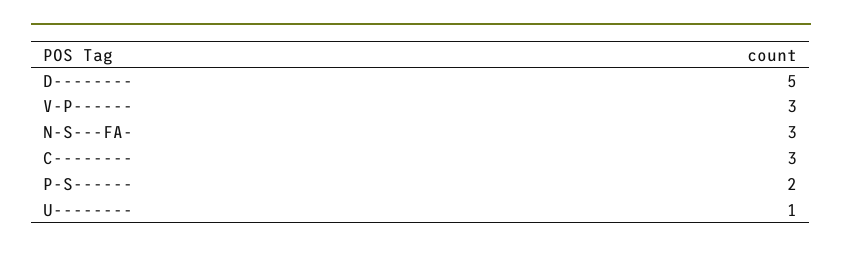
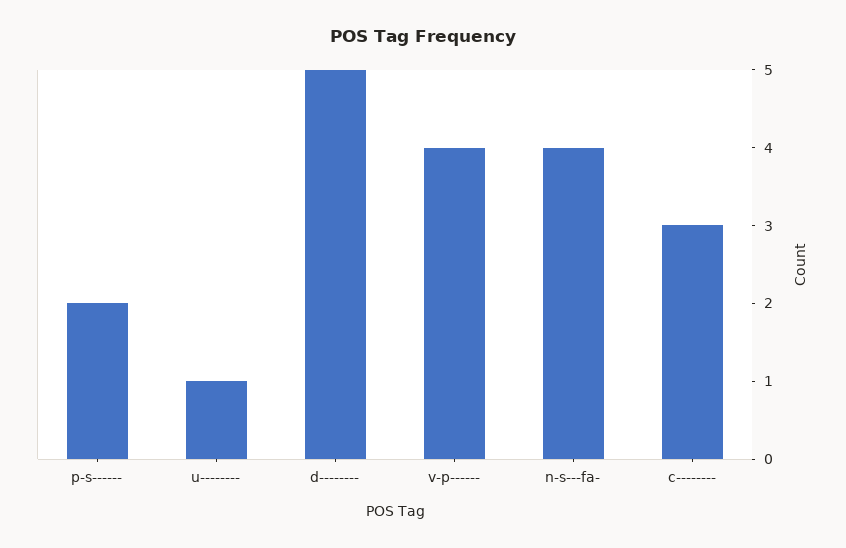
  {
    "D--------": 5,
-   "V-P------": 3,
+   "V-P------": 4,
-   "N-S---FA-": 3,
+   "N-S---FA-": 4,
    "C--------": 3,
    "P-S------": 2,
    "U--------": 1
  }

